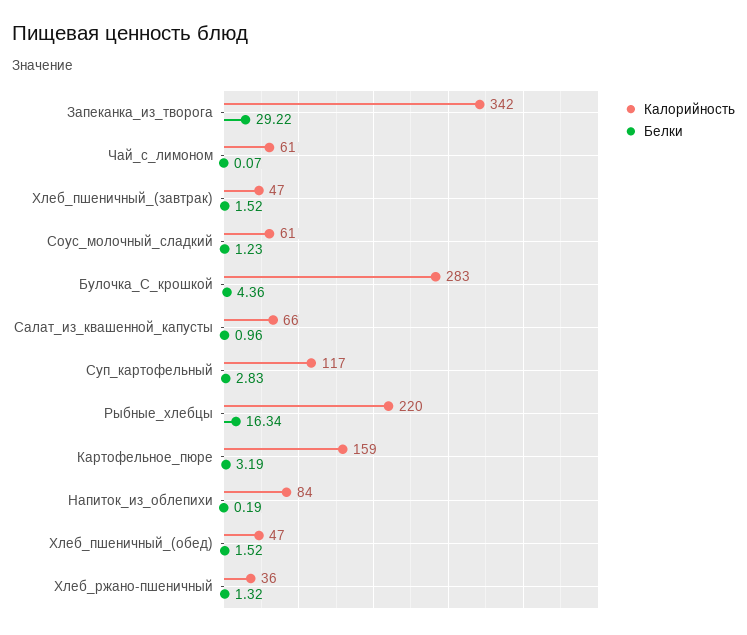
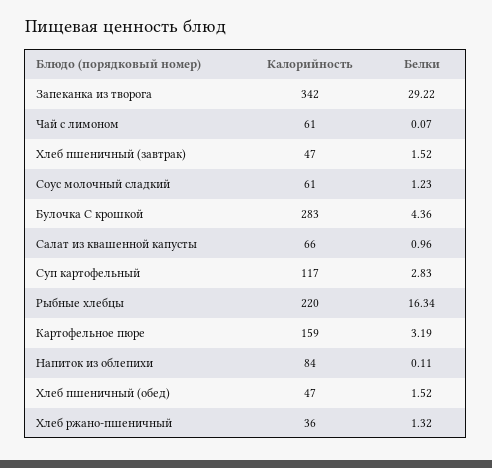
  {
    "Калорийность": {
      "Запеканка_из_творога": 342,
      "Чай_с_лимоном": 61,
      "Хлеб_пшеничный_(завтрак)": 47,
      "Соус_молочный_сладкий": 61,
      "Булочка_С_крошкой": 283,
      "Салат_из_квашенной_капусты": 66,
      "Суп_картофельный": 117,
      "Рыбные_хлебцы": 220,
      "Картофельное_пюре": 159,
      "Напиток_из_облепихи": 84,
      "Хлеб_пшеничный_(обед)": 47,
      "Хлеб_ржано-пшеничный": 36
    },
    "Белки": {
      "Запеканка_из_творога": 29.22,
      "Чай_с_лимоном": 0.07,
      "Хлеб_пшеничный_(завтрак)": 1.52,
      "Соус_молочный_сладкий": 1.23,
      "Булочка_С_крошкой": 4.36,
      "Салат_из_квашенной_капусты": 0.96,
      "Суп_картофельный": 2.83,
      "Рыбные_хлебцы": 16.34,
      "Картофельное_пюре": 3.19,
-     "Напиток_из_облепихи": 0.19,
+     "Напиток_из_облепихи": 0.11,
      "Хлеб_пшеничный_(обед)": 1.52,
      "Хлеб_ржано-пшеничный": 1.32
    }
  }

